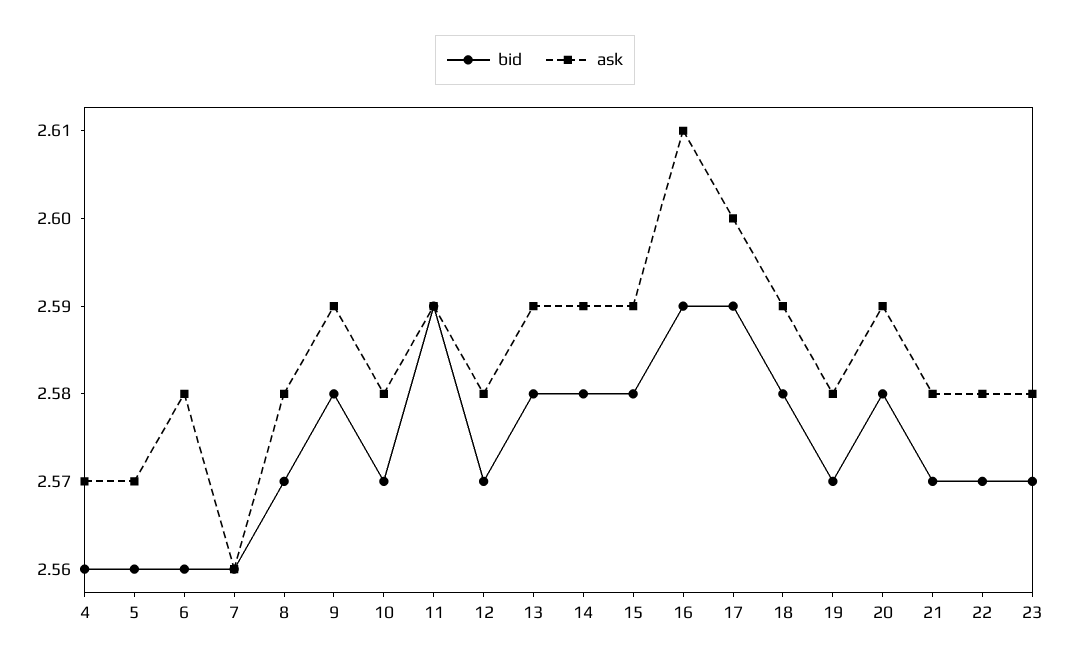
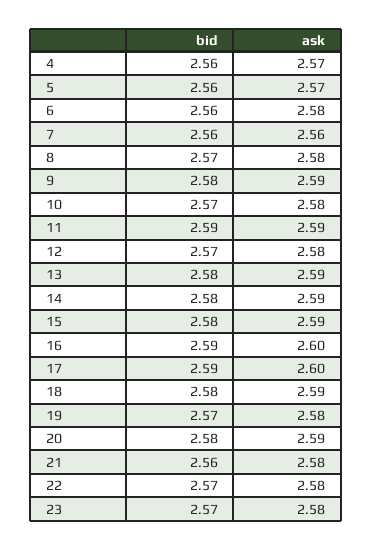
  {
    "bid": {
      "4": 2.56,
      "5": 2.56,
      "6": 2.56,
      "7": 2.56,
      "8": 2.57,
      "9": 2.58,
      "10": 2.57,
      "11": 2.59,
      "12": 2.57,
      "13": 2.58,
      "14": 2.58,
      "15": 2.58,
      "16": 2.59,
      "17": 2.59,
      "18": 2.58,
      "19": 2.57,
      "20": 2.58,
-     "21": 2.57,
+     "21": 2.56,
      "22": 2.57,
      "23": 2.57
    },
    "ask": {
      "4": 2.57,
      "5": 2.57,
      "6": 2.58,
      "7": 2.56,
      "8": 2.58,
      "9": 2.59,
      "10": 2.58,
      "11": 2.59,
      "12": 2.58,
      "13": 2.59,
      "14": 2.59,
      "15": 2.59,
-     "16": 2.61,
+     "16": 2.6,
      "17": 2.6,
      "18": 2.59,
      "19": 2.58,
      "20": 2.59,
      "21": 2.58,
      "22": 2.58,
      "23": 2.58
    }
  }

